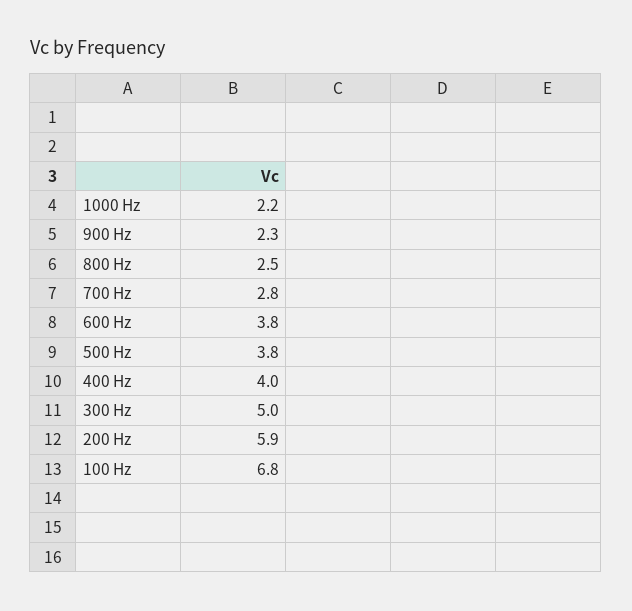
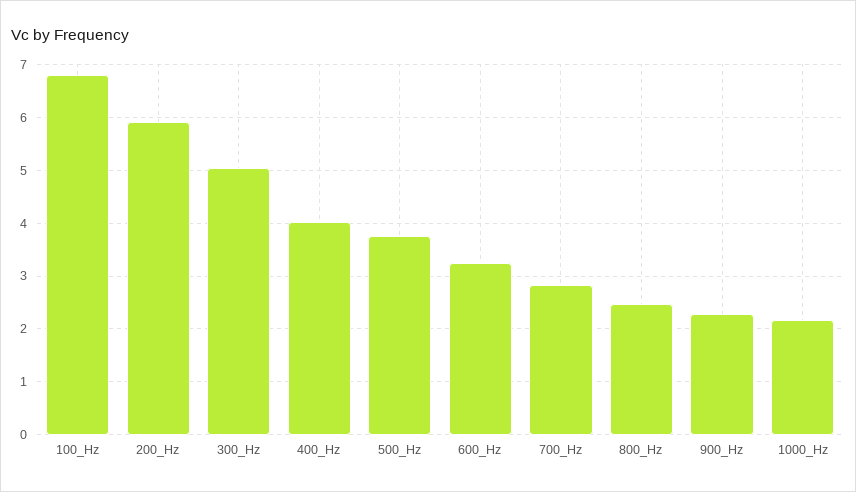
  {
    "1000 Hz": 2.2,
    "900 Hz": 2.3,
    "800 Hz": 2.5,
    "700 Hz": 2.8,
-   "600 Hz": 3.8,
+   "600 Hz": 3.2,
    "500 Hz": 3.8,
    "400 Hz": 4,
    "300 Hz": 5,
    "200 Hz": 5.9,
    "100 Hz": 6.8
  }

